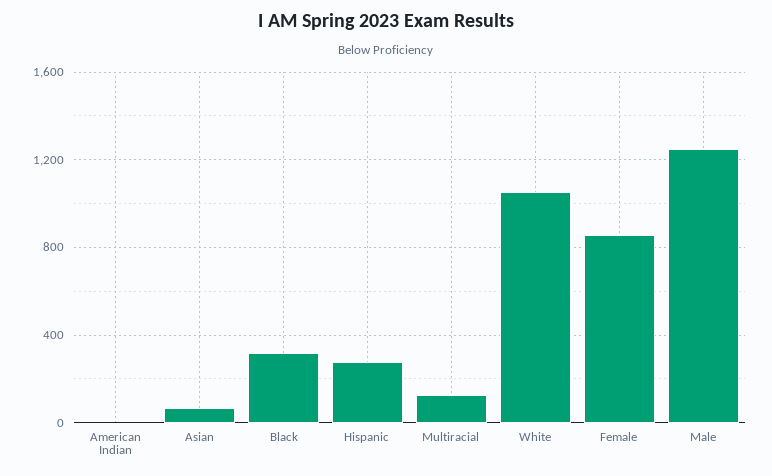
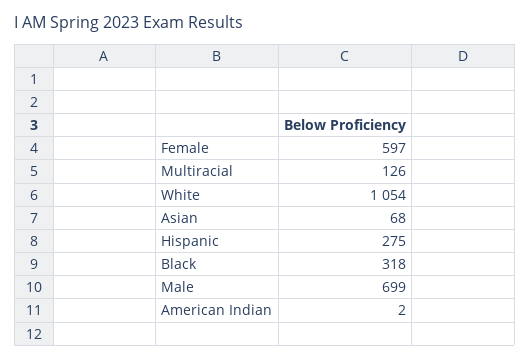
  {
    "American Indian": 2,
    "Asian": 68,
    "Black": 318,
    "Hispanic": 275,
    "Multiracial": 126,
    "White": 1054,
-   "Female": 850,
+   "Female": 597,
-   "Male": 1250
+   "Male": 699
  }

